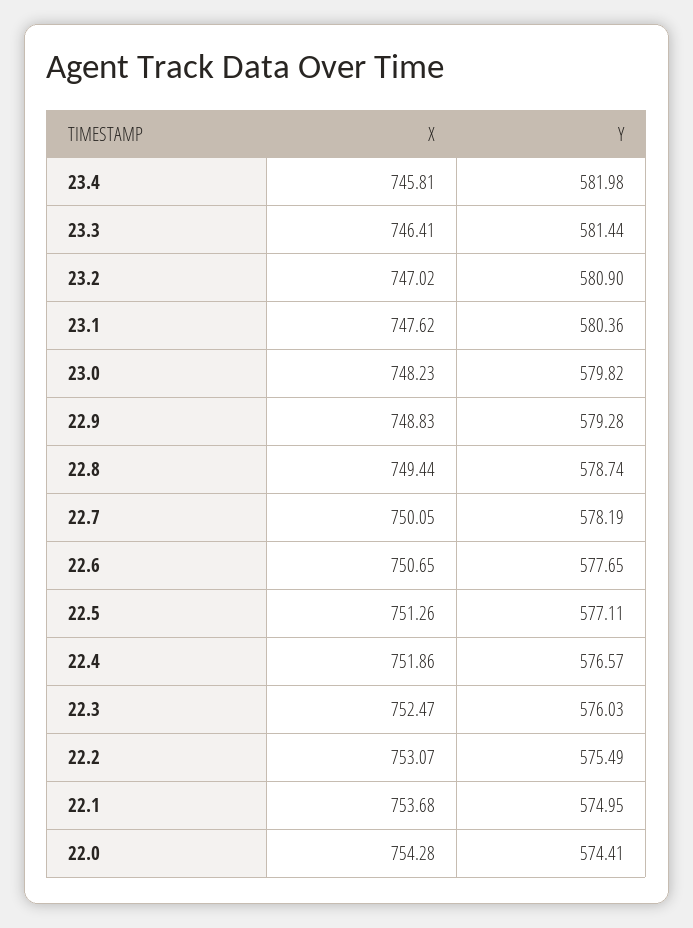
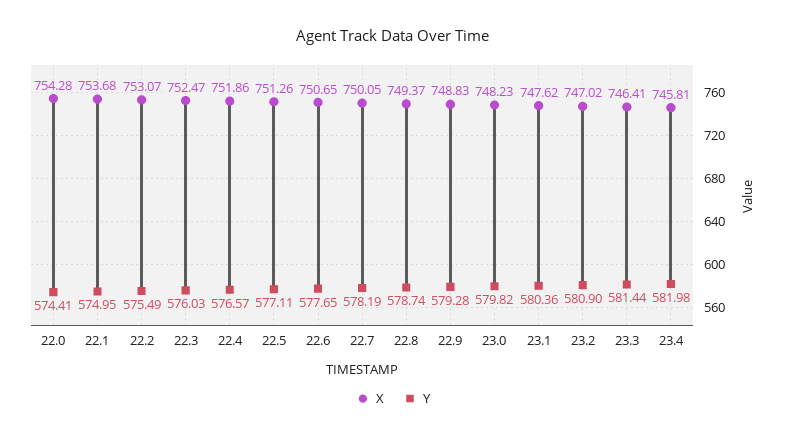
  {
    "X": {
      "23.4": 745.81,
      "23.3": 746.41,
      "23.2": 747.02,
      "23.1": 747.62,
      "23.0": 748.23,
      "22.9": 748.83,
-     "22.8": 749.44,
+     "22.8": 749.37,
      "22.7": 750.05,
      "22.6": 750.65,
      "22.5": 751.26,
      "22.4": 751.86,
      "22.3": 752.47,
      "22.2": 753.07,
      "22.1": 753.68,
      "22.0": 754.28
    },
    "Y": {
      "23.4": 581.98,
      "23.3": 581.44,
      "23.2": 580.9,
      "23.1": 580.36,
      "23.0": 579.82,
      "22.9": 579.28,
      "22.8": 578.74,
      "22.7": 578.19,
      "22.6": 577.65,
      "22.5": 577.11,
      "22.4": 576.57,
      "22.3": 576.03,
      "22.2": 575.49,
      "22.1": 574.95,
      "22.0": 574.41
    }
  }

